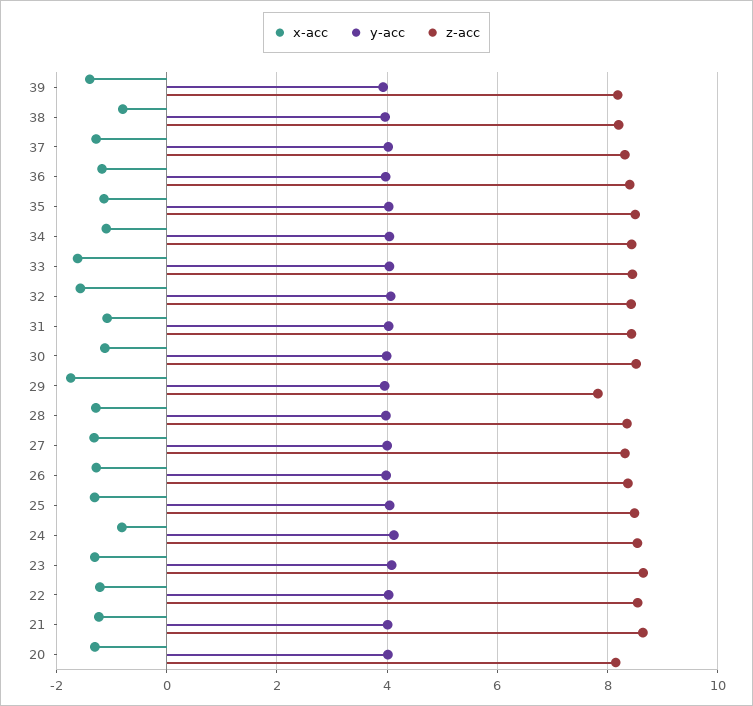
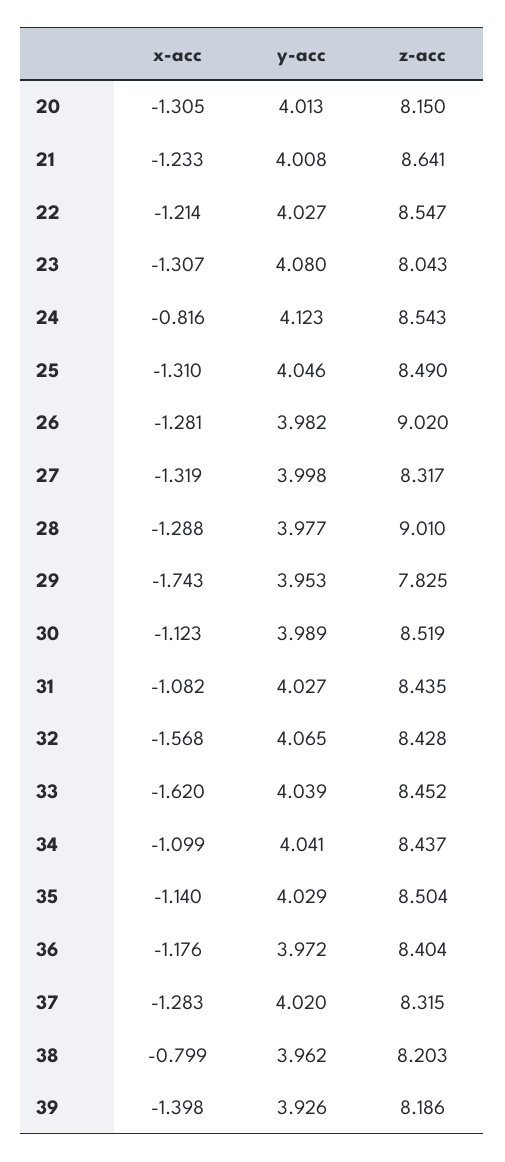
  {
    "x-acc": {
      "39": -1.398,
      "38": -0.799,
      "37": -1.283,
      "36": -1.176,
      "35": -1.14,
      "34": -1.099,
      "33": -1.62,
      "32": -1.568,
      "31": -1.082,
      "30": -1.123,
      "29": -1.743,
      "28": -1.288,
      "27": -1.319,
      "26": -1.281,
      "25": -1.31,
      "24": -0.816,
      "23": -1.307,
      "22": -1.214,
      "21": -1.233,
      "20": -1.305
    },
    "y-acc": {
      "39": 3.926,
      "38": 3.962,
      "37": 4.02,
      "36": 3.972,
      "35": 4.029,
      "34": 4.041,
      "33": 4.039,
      "32": 4.065,
      "31": 4.027,
      "30": 3.989,
      "29": 3.953,
      "28": 3.977,
      "27": 3.998,
      "26": 3.982,
      "25": 4.046,
      "24": 4.123,
      "23": 4.08,
      "22": 4.027,
      "21": 4.008,
      "20": 4.013
    },
    "z-acc": {
      "39": 8.186,
      "38": 8.203,
      "37": 8.315,
      "36": 8.404,
      "35": 8.504,
      "34": 8.437,
      "33": 8.452,
      "32": 8.428,
      "31": 8.435,
      "30": 8.519,
      "29": 7.825,
-     "28": 8.4,
+     "28": 9.01,
      "27": 8.317,
-     "26": 8.4,
+     "26": 9.02,
      "25": 8.49,
      "24": 8.543,
-     "23": 8.6,
+     "23": 8.043,
      "22": 8.547,
      "21": 8.641,
      "20": 8.15
    }
  }

